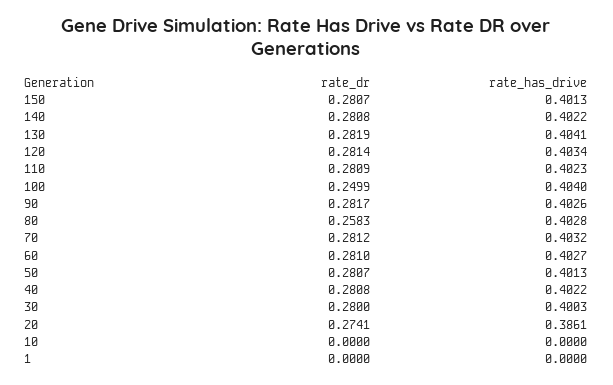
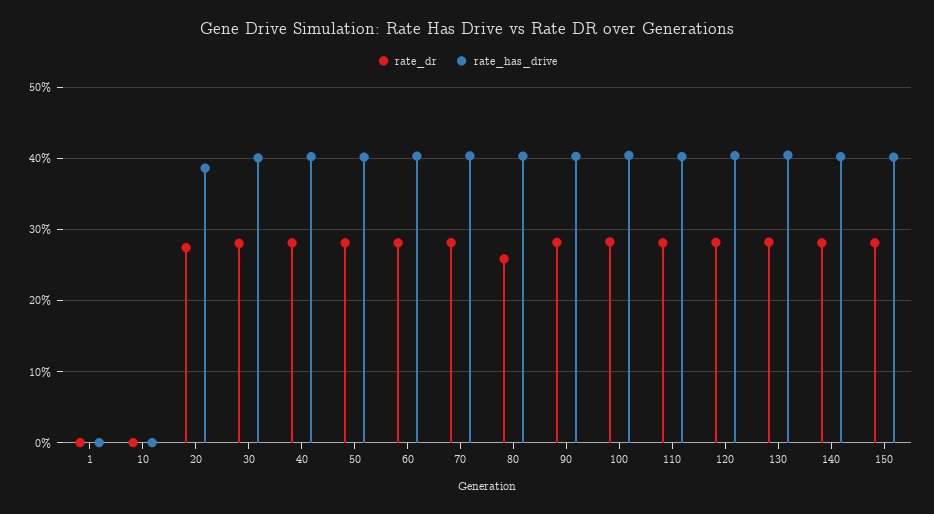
  {
    "rate_dr": {
      "150": 0.2807,
      "140": 0.2808,
      "130": 0.2819,
      "120": 0.2814,
      "110": 0.2809,
-     "100": 0.2499,
+     "100": 0.28,
      "90": 0.2817,
      "80": 0.2583,
      "70": 0.2812,
      "60": 0.281,
      "50": 0.2807,
      "40": 0.2808,
      "30": 0.28,
      "20": 0.2741,
      "10": 0,
      "1": 0
    },
    "rate_has_drive": {
      "150": 0.4013,
      "140": 0.4022,
      "130": 0.4041,
      "120": 0.4034,
      "110": 0.4023,
      "100": 0.404,
      "90": 0.4026,
      "80": 0.4028,
      "70": 0.4032,
      "60": 0.4027,
      "50": 0.4013,
      "40": 0.4022,
      "30": 0.4003,
      "20": 0.3861,
      "10": 0,
      "1": 0
    }
  }

